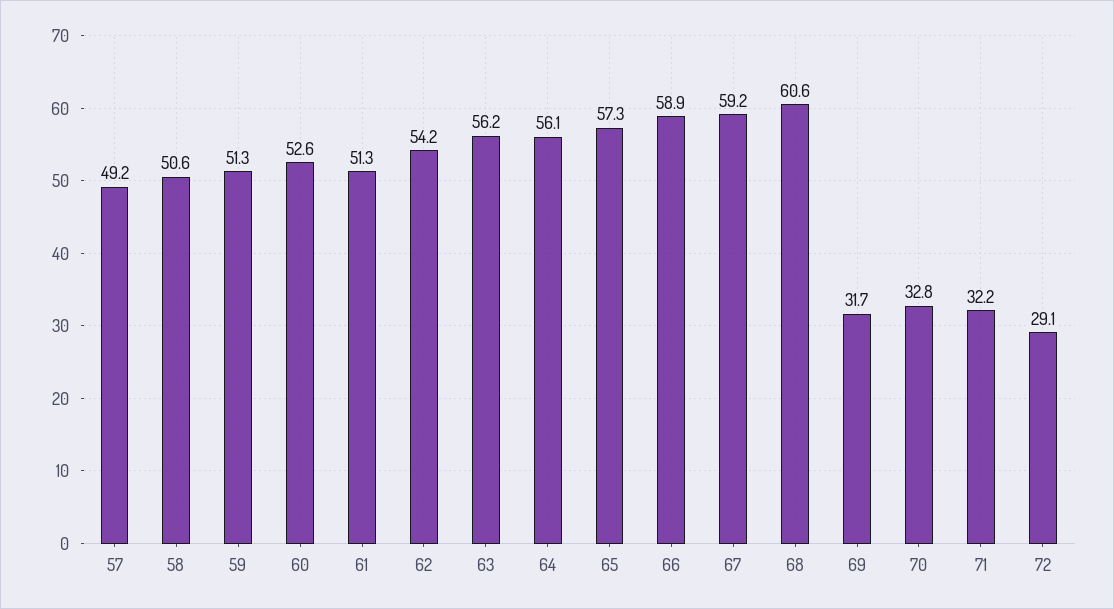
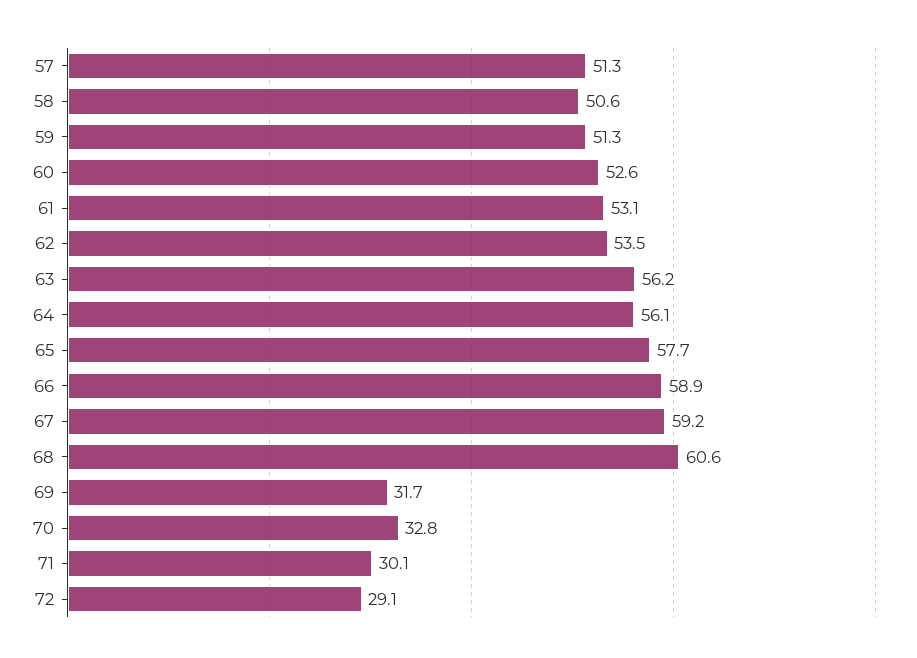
  {
-   "57": 49.2,
+   "57": 51.3,
    "58": 50.6,
    "59": 51.3,
    "60": 52.6,
-   "61": 51.3,
+   "61": 53.1,
-   "62": 54.2,
+   "62": 53.5,
    "63": 56.2,
    "64": 56.1,
-   "65": 57.3,
+   "65": 57.7,
    "66": 58.9,
    "67": 59.2,
    "68": 60.6,
    "69": 31.7,
    "70": 32.8,
-   "71": 32.2,
+   "71": 30.1,
    "72": 29.1
  }

